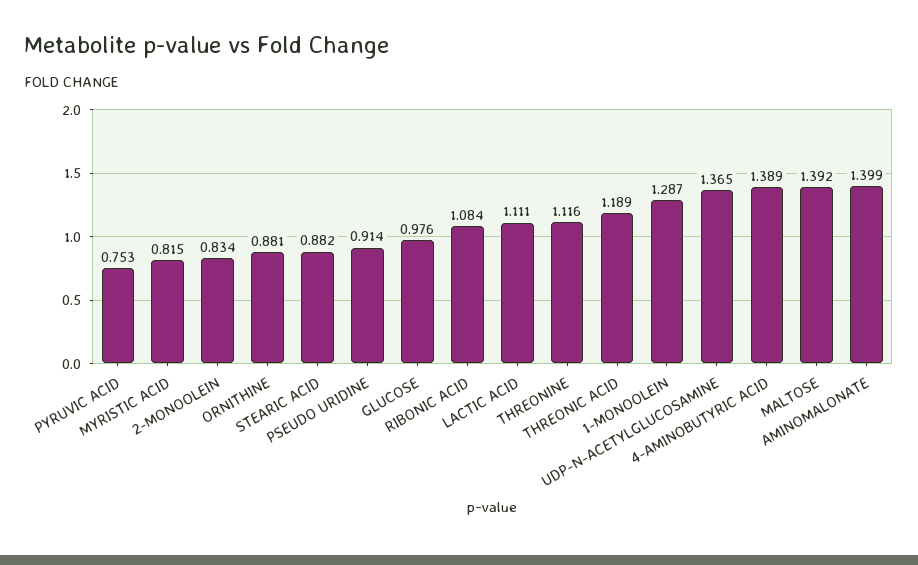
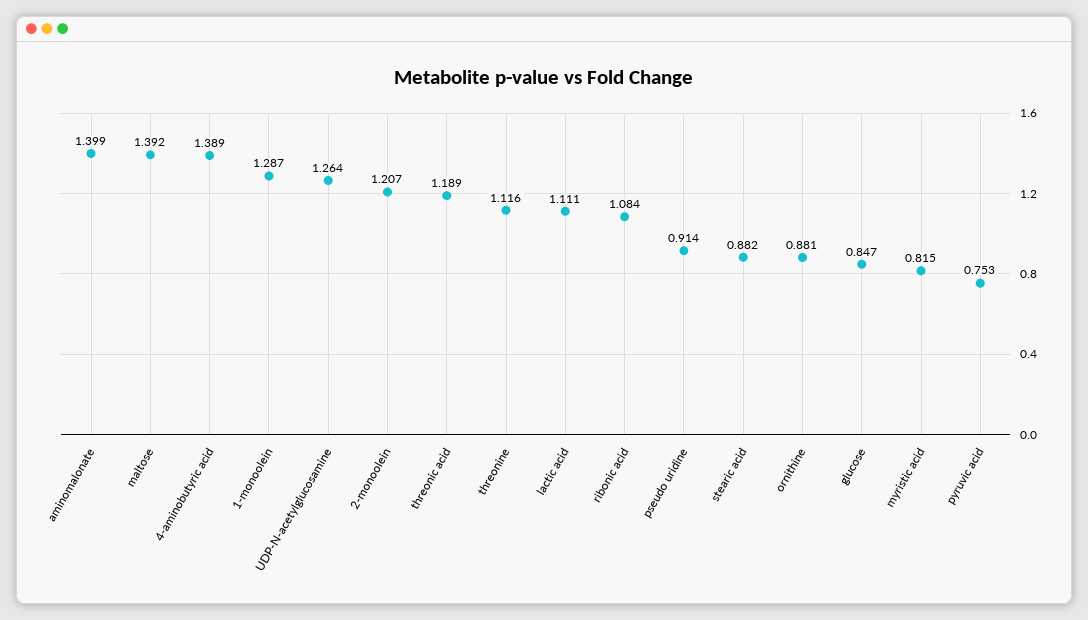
  {
    "PYRUVIC ACID": 0.753,
    "MYRISTIC ACID": 0.815,
-   "2-MONOOLEIN": 0.834,
+   "2-MONOOLEIN": 1.207,
    "ORNITHINE": 0.881,
    "STEARIC ACID": 0.882,
    "PSEUDO URIDINE": 0.914,
-   "GLUCOSE": 0.976,
+   "GLUCOSE": 0.847,
    "RIBONIC ACID": 1.084,
    "LACTIC ACID": 1.111,
    "THREONINE": 1.116,
    "THREONIC ACID": 1.189,
    "1-MONOOLEIN": 1.287,
-   "UDP-N-ACETYLGLUCOSAMINE": 1.365,
+   "UDP-N-ACETYLGLUCOSAMINE": 1.264,
    "4-AMINOBUTYRIC ACID": 1.389,
    "MALTOSE": 1.392,
    "AMINOMALONATE": 1.399
  }

